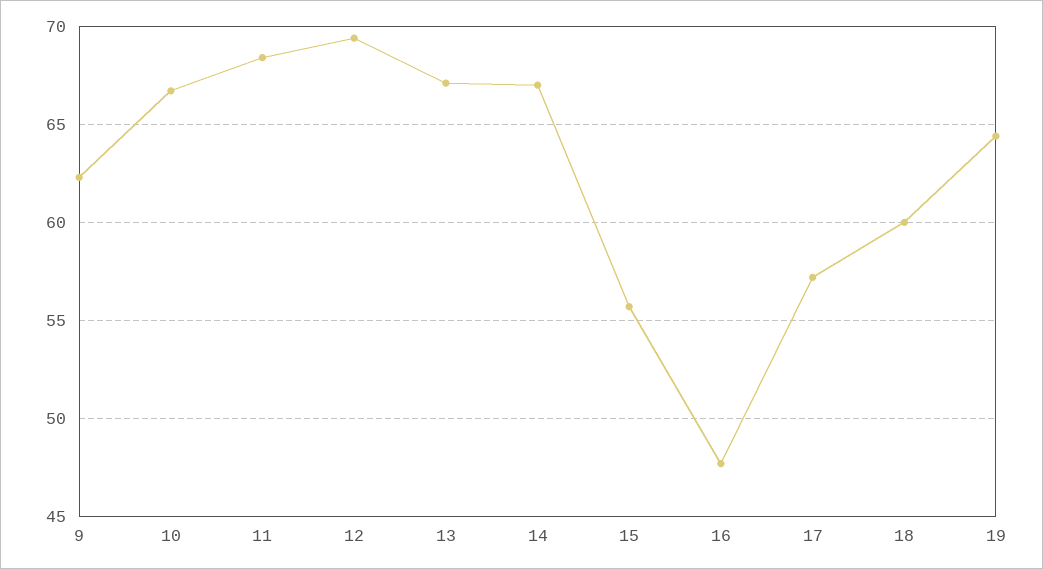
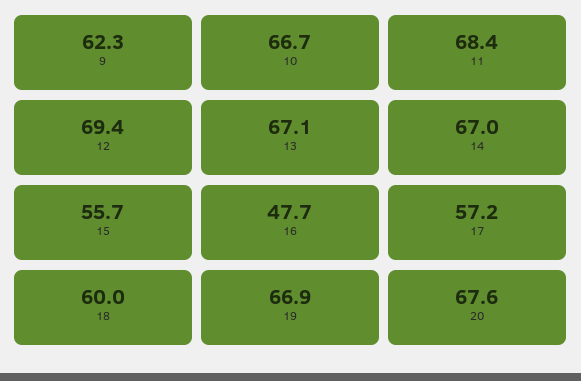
  {
    "9": 62.3,
    "10": 66.7,
    "11": 68.4,
    "12": 69.4,
    "13": 67.1,
    "14": 67,
    "15": 55.7,
    "16": 47.7,
    "17": 57.2,
    "18": 60,
-   "19": 64.5
+   "19": 66.9,
+   "20": 67.6
  }

